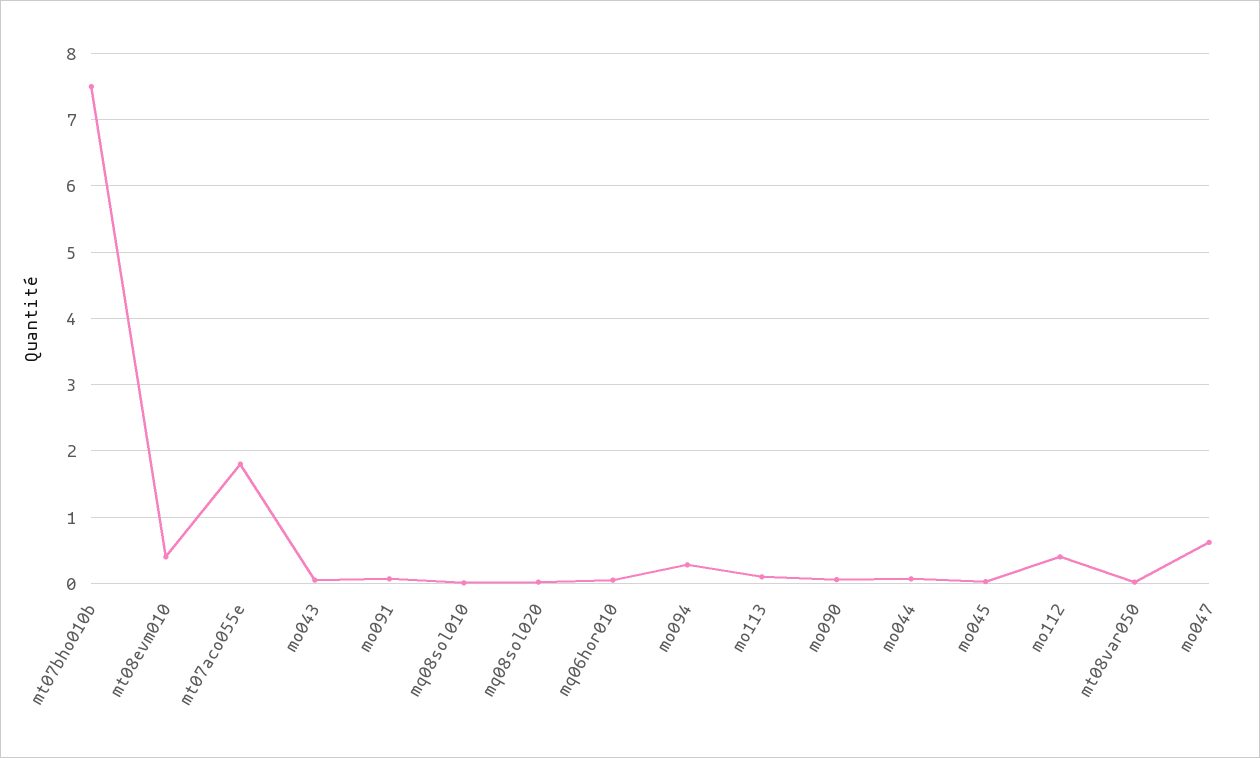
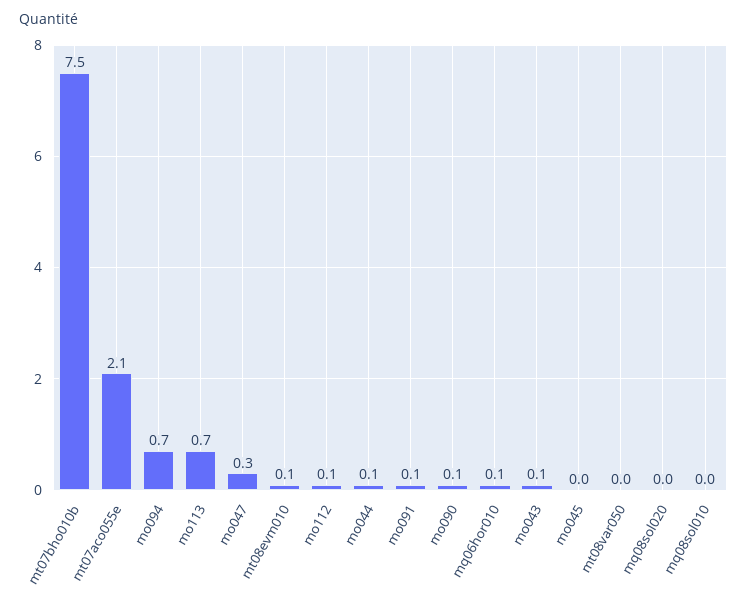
  {
    "mt07bho010b": 7.5,
-   "mt08evm010": 0.4,
+   "mt08evm010": 0.1,
-   "mt07aco055e": 1.8,
+   "mt07aco055e": 2.1,
    "mo043": 0.1,
    "mo091": 0.1,
    "mq08sol010": 0,
    "mq08sol020": 0,
    "mq06hor010": 0.1,
-   "mo094": 0.3,
+   "mo094": 0.7,
-   "mo113": 0.1,
+   "mo113": 0.7,
    "mo090": 0.1,
    "mo044": 0.1,
    "mo045": 0,
-   "mo112": 0.4,
+   "mo112": 0.1,
    "mt08var050": 0,
-   "mo047": 0.6
+   "mo047": 0.3
  }

